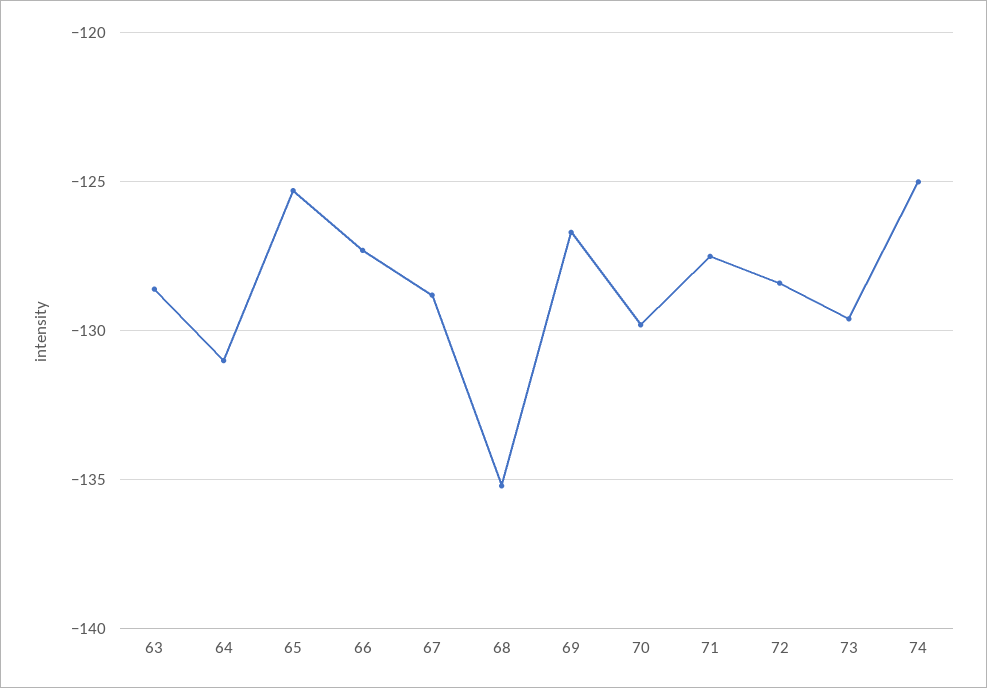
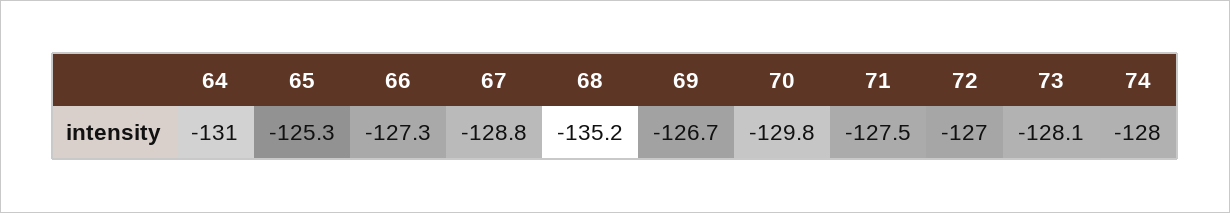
  {
-   "63": -128.5,
    "64": -131,
    "65": -125.3,
    "66": -127.3,
    "67": -128.8,
    "68": -135.2,
    "69": -126.7,
    "70": -129.8,
    "71": -127.5,
-   "72": -128.5,
+   "72": -127,
-   "73": -129.5,
+   "73": -128.1,
-   "74": -125
+   "74": -128
  }

